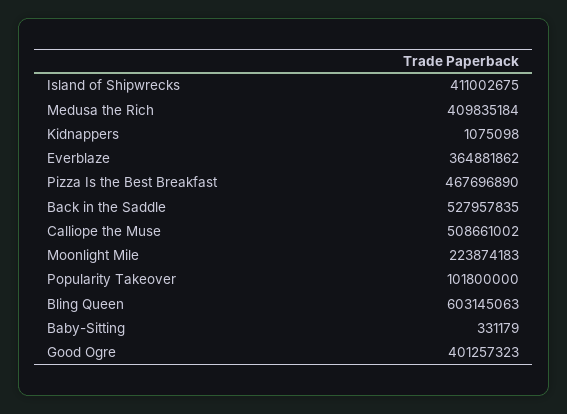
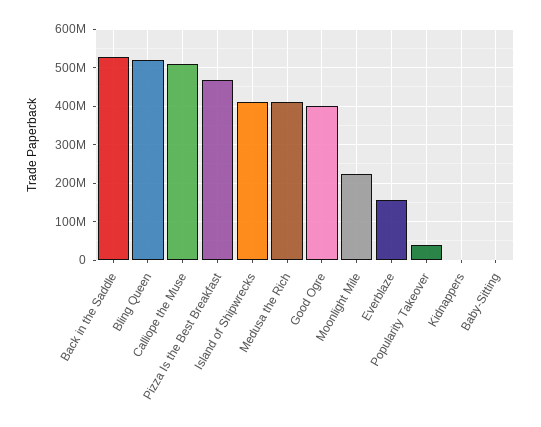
  {
    "Island of Shipwrecks": 411002675,
    "Medusa the Rich": 409835184,
    "Kidnappers": 1075098,
-   "Everblaze": 364881862,
+   "Everblaze": 160000000,
    "Pizza Is the Best Breakfast": 467696890,
    "Back in the Saddle": 527957835,
    "Calliope the Muse": 508661002,
    "Moonlight Mile": 223874183,
-   "Popularity Takeover": 101800000,
+   "Popularity Takeover": 40000000,
-   "Bling Queen": 603145063,
+   "Bling Queen": 520000000,
    "Baby-Sitting": 331179,
    "Good Ogre": 401257323
  }

